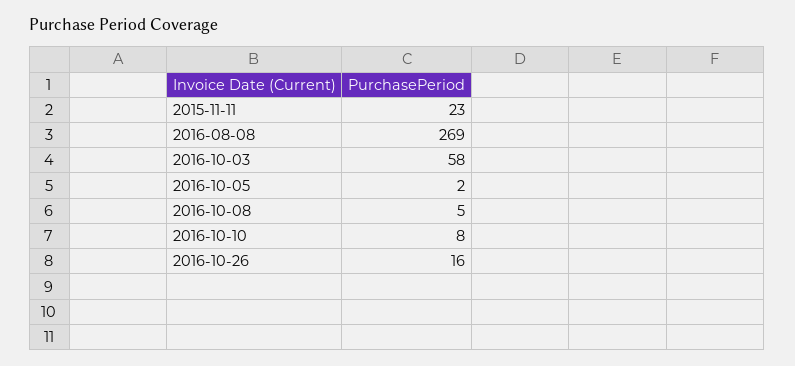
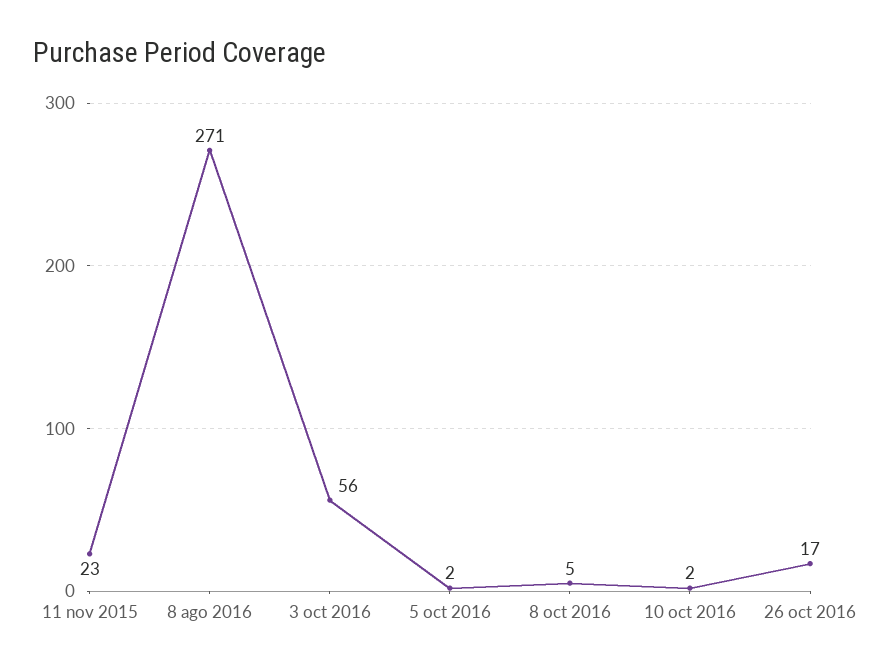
  {
    "2015-11-11": 23,
-   "2016-08-08": 269,
+   "2016-08-08": 271,
-   "2016-10-03": 58,
+   "2016-10-03": 56,
    "2016-10-05": 2,
    "2016-10-08": 5,
-   "2016-10-10": 8,
+   "2016-10-10": 2,
-   "2016-10-26": 16
+   "2016-10-26": 17
  }

